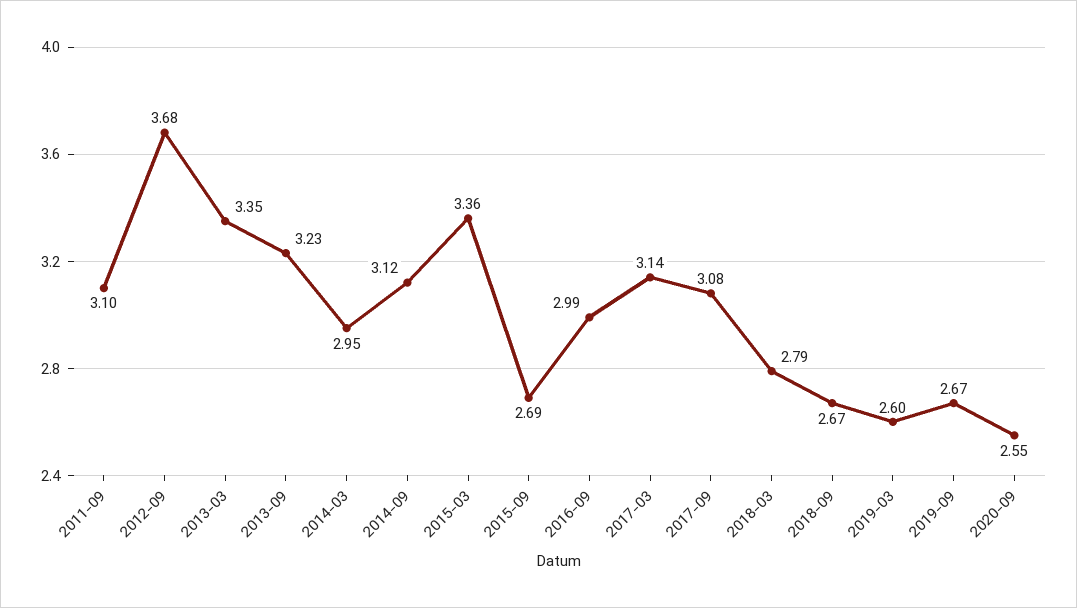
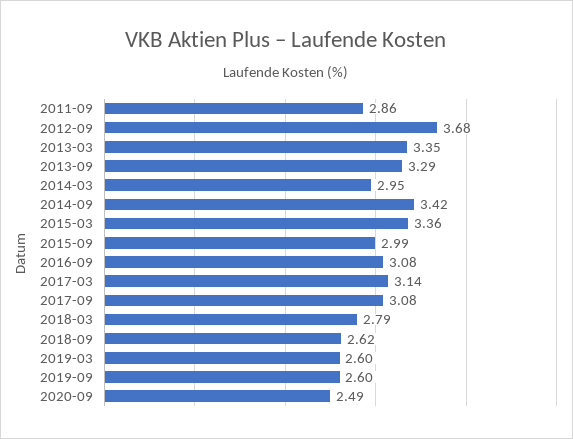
  {
-   "2011-09": 3.1,
+   "2011-09": 2.86,
    "2012-09": 3.68,
    "2013-03": 3.35,
-   "2013-09": 3.23,
+   "2013-09": 3.29,
    "2014-03": 2.95,
-   "2014-09": 3.12,
+   "2014-09": 3.42,
    "2015-03": 3.36,
-   "2015-09": 2.69,
+   "2015-09": 2.99,
-   "2016-09": 2.99,
+   "2016-09": 3.08,
    "2017-03": 3.14,
    "2017-09": 3.08,
    "2018-03": 2.79,
-   "2018-09": 2.67,
+   "2018-09": 2.62,
    "2019-03": 2.6,
-   "2019-09": 2.67,
+   "2019-09": 2.6,
-   "2020-09": 2.55
+   "2020-09": 2.49
  }

